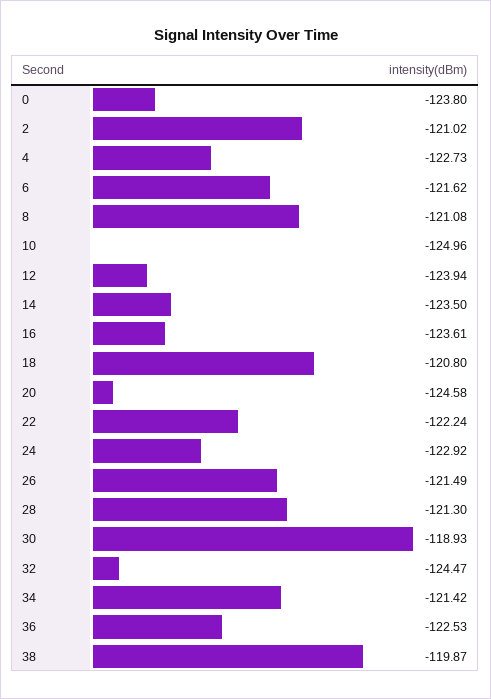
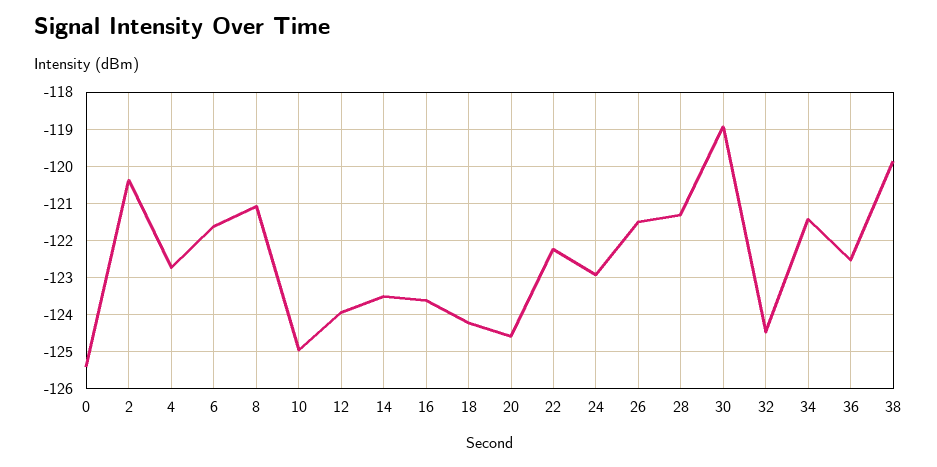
  {
-   "0": -123.8,
+   "0": -125.4,
-   "2": -121.02,
+   "2": -120.4,
    "4": -122.73,
    "6": -121.62,
    "8": -121.08,
    "10": -124.96,
    "12": -123.94,
    "14": -123.5,
    "16": -123.61,
-   "18": -120.8,
+   "18": -124.2,
    "20": -124.58,
    "22": -122.24,
    "24": -122.92,
    "26": -121.49,
    "28": -121.3,
    "30": -118.93,
    "32": -124.47,
    "34": -121.42,
    "36": -122.53,
    "38": -119.87
  }

